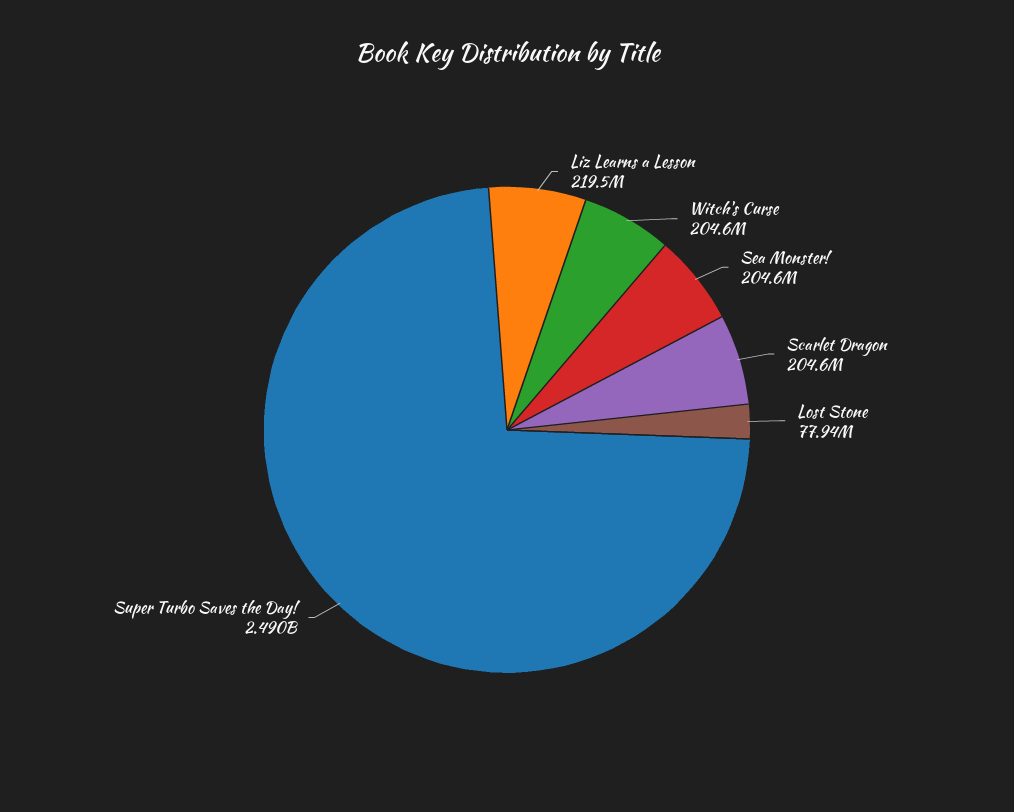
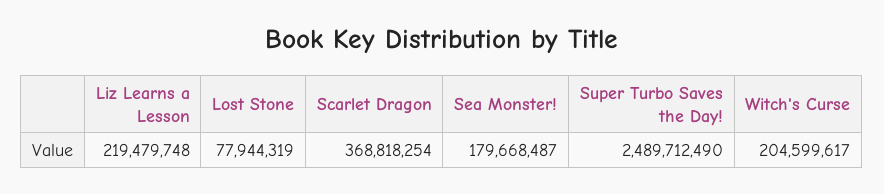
  {
    "Liz Learns a Lesson": 219479748,
    "Witch's Curse": 204599617,
-   "Sea Monster!": 204600000,
+   "Sea Monster!": 179668487,
-   "Scarlet Dragon": 204600000,
+   "Scarlet Dragon": 368818254,
    "Lost Stone": 77944319,
    "Super Turbo Saves the Day!": 2489712490
  }

